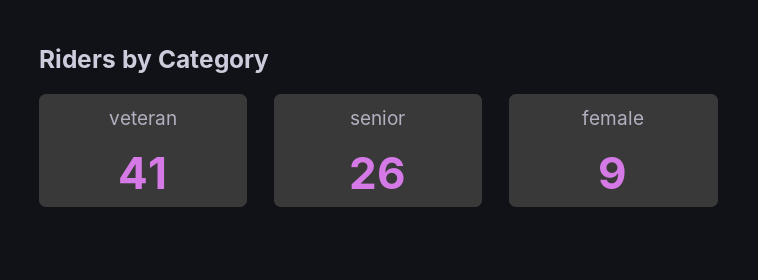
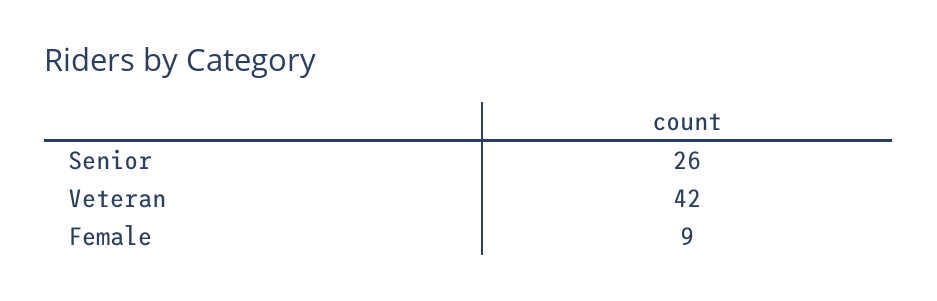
  {
-   "veteran": 41,
+   "veteran": 42,
    "senior": 26,
    "female": 9
  }

